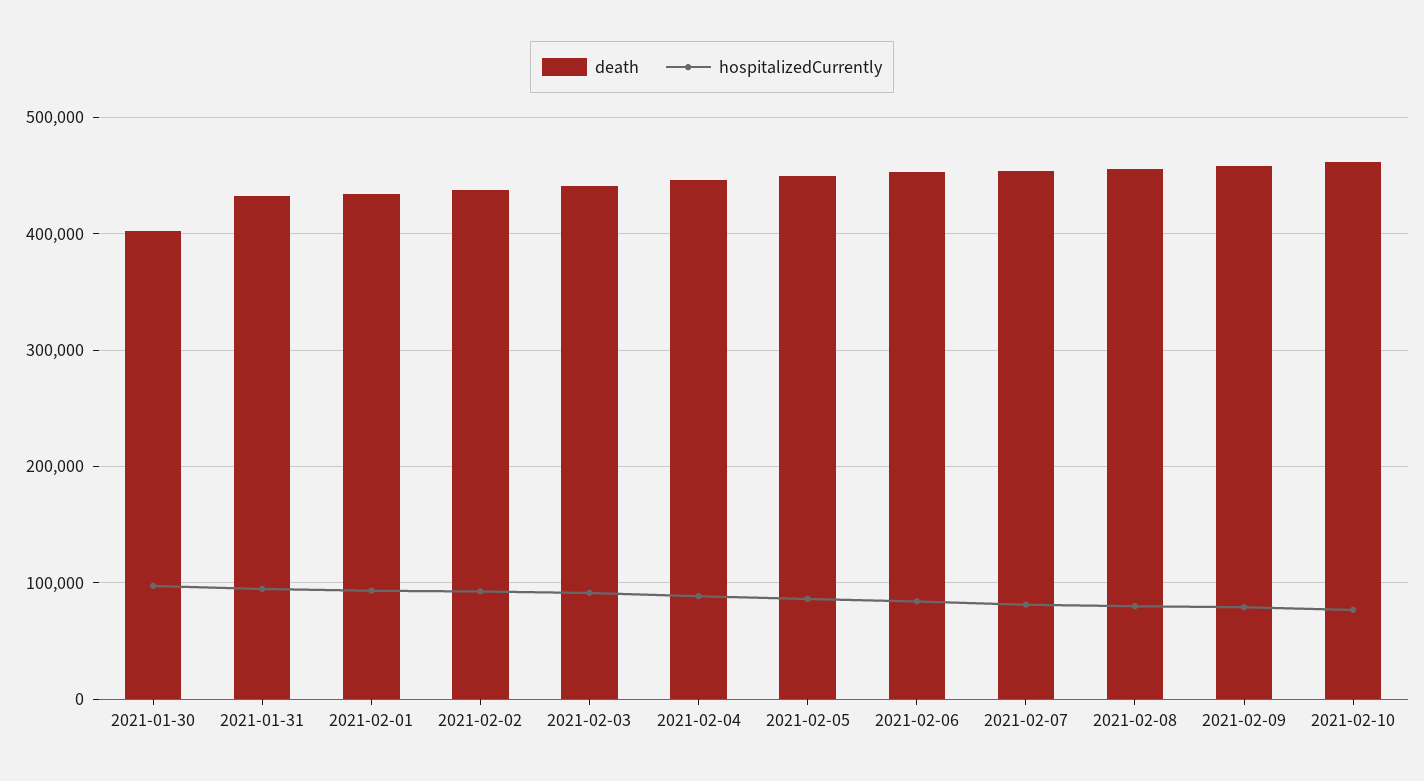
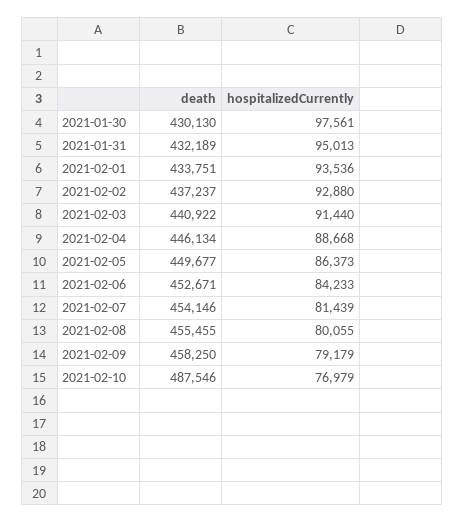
  {
    "death": {
-     "2021-01-30": 400000,
+     "2021-01-30": 430130,
      "2021-01-31": 432189,
      "2021-02-01": 433751,
      "2021-02-02": 437237,
      "2021-02-03": 440922,
      "2021-02-04": 446134,
      "2021-02-05": 449677,
      "2021-02-06": 452671,
      "2021-02-07": 454146,
      "2021-02-08": 455455,
      "2021-02-09": 458250,
-     "2021-02-10": 460000
+     "2021-02-10": 487546
    },
    "hospitalizedCurrently": {
      "2021-01-30": 97561,
      "2021-01-31": 95013,
      "2021-02-01": 93536,
      "2021-02-02": 92880,
      "2021-02-03": 91440,
      "2021-02-04": 88668,
      "2021-02-05": 86373,
      "2021-02-06": 84233,
      "2021-02-07": 81439,
      "2021-02-08": 80055,
      "2021-02-09": 79179,
      "2021-02-10": 76979
    }
  }

